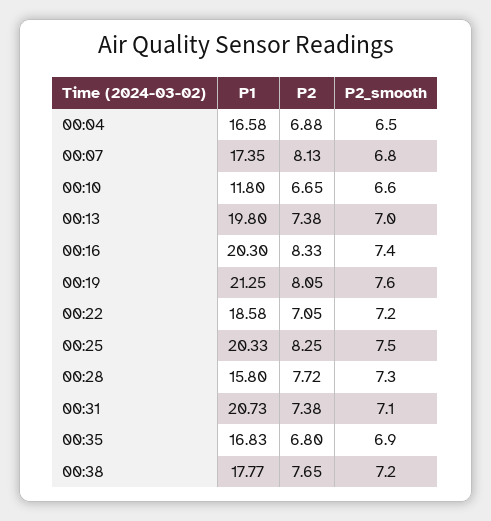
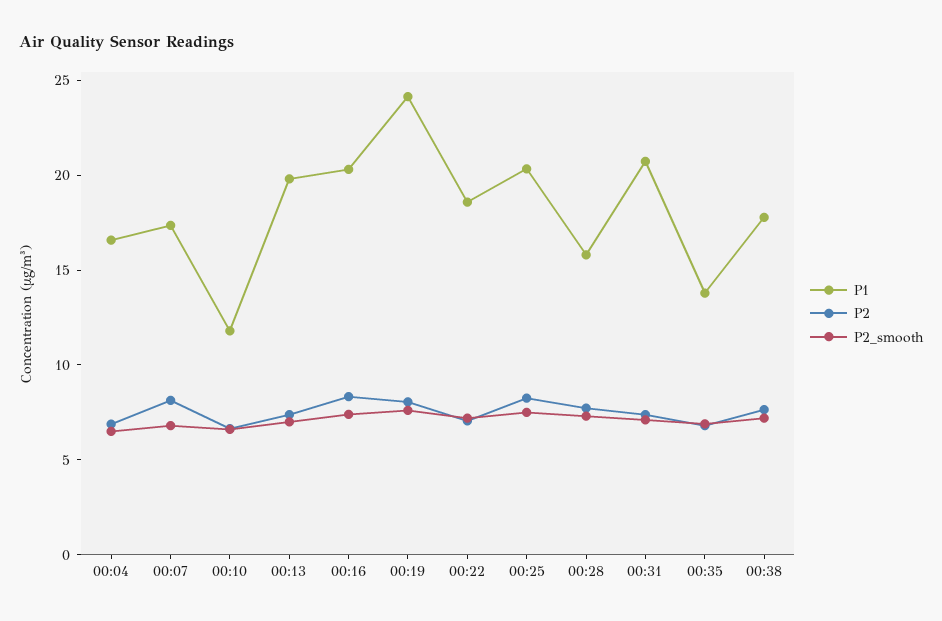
  {
    "P1": {
      "00:04": 16.58,
      "00:07": 17.35,
      "00:10": 11.8,
      "00:13": 19.8,
      "00:16": 20.3,
-     "00:19": 21.25,
+     "00:19": 24,
      "00:22": 18.58,
      "00:25": 20.33,
      "00:28": 15.8,
      "00:31": 20.73,
-     "00:35": 16.83,
+     "00:35": 14,
      "00:38": 17.77
    },
    "P2": {
      "00:04": 6.88,
      "00:07": 8.13,
      "00:10": 6.65,
      "00:13": 7.38,
      "00:16": 8.33,
      "00:19": 8.05,
      "00:22": 7.05,
      "00:25": 8.25,
      "00:28": 7.72,
      "00:31": 7.38,
      "00:35": 6.8,
      "00:38": 7.65
    },
    "P2_smooth": {
      "00:04": 6.5,
      "00:07": 6.8,
      "00:10": 6.6,
      "00:13": 7,
      "00:16": 7.4,
      "00:19": 7.6,
      "00:22": 7.2,
      "00:25": 7.5,
      "00:28": 7.3,
      "00:31": 7.1,
      "00:35": 6.9,
      "00:38": 7.2
    }
  }

